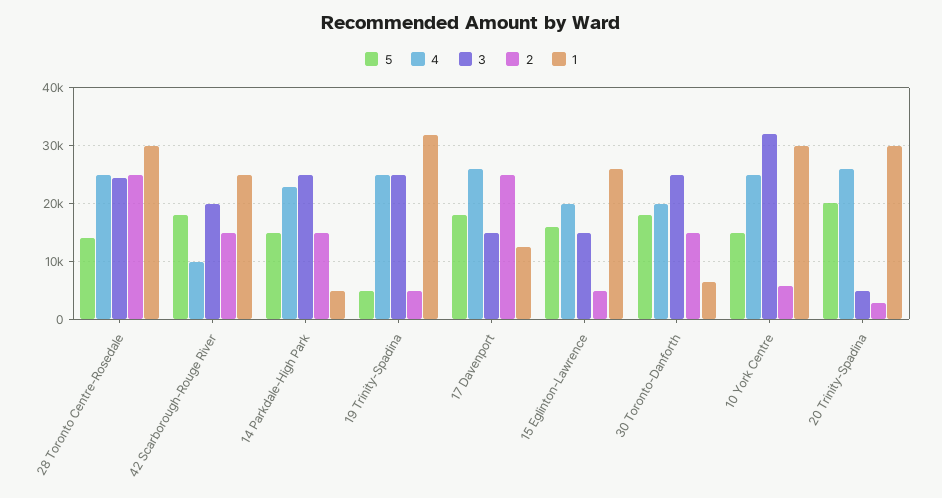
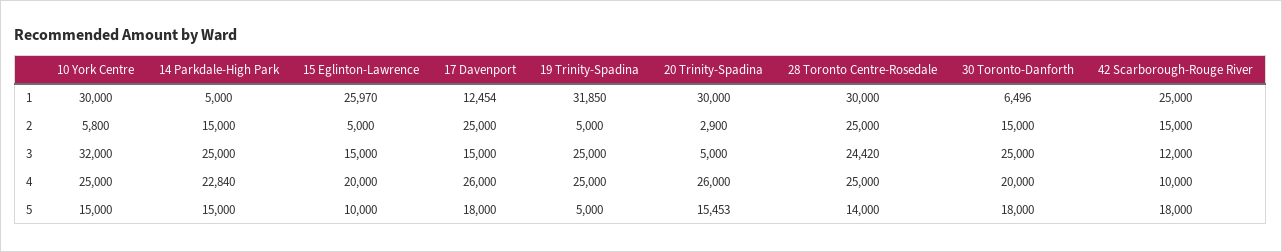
  {
    "5": {
      "28 Toronto Centre-Rosedale": 14000,
      "42 Scarborough-Rouge River": 18000,
      "14 Parkdale-High Park": 15000,
      "19 Trinity-Spadina": 5000,
      "17 Davenport": 18000,
-     "15 Eglinton-Lawrence": 16000,
+     "15 Eglinton-Lawrence": 10000,
      "30 Toronto-Danforth": 18000,
      "10 York Centre": 15000,
-     "20 Trinity-Spadina": 20000
+     "20 Trinity-Spadina": 15453
    },
    "4": {
      "28 Toronto Centre-Rosedale": 25000,
      "42 Scarborough-Rouge River": 10000,
      "14 Parkdale-High Park": 22840,
      "19 Trinity-Spadina": 25000,
      "17 Davenport": 26000,
      "15 Eglinton-Lawrence": 20000,
      "30 Toronto-Danforth": 20000,
      "10 York Centre": 25000,
      "20 Trinity-Spadina": 26000
    },
    "3": {
      "28 Toronto Centre-Rosedale": 24420,
-     "42 Scarborough-Rouge River": 20000,
+     "42 Scarborough-Rouge River": 12000,
      "14 Parkdale-High Park": 25000,
      "19 Trinity-Spadina": 25000,
      "17 Davenport": 15000,
      "15 Eglinton-Lawrence": 15000,
      "30 Toronto-Danforth": 25000,
      "10 York Centre": 32000,
      "20 Trinity-Spadina": 5000
    },
    "2": {
      "28 Toronto Centre-Rosedale": 25000,
      "42 Scarborough-Rouge River": 15000,
      "14 Parkdale-High Park": 15000,
      "19 Trinity-Spadina": 5000,
      "17 Davenport": 25000,
      "15 Eglinton-Lawrence": 5000,
      "30 Toronto-Danforth": 15000,
      "10 York Centre": 5800,
      "20 Trinity-Spadina": 2900
    },
    "1": {
      "28 Toronto Centre-Rosedale": 30000,
      "42 Scarborough-Rouge River": 25000,
      "14 Parkdale-High Park": 5000,
      "19 Trinity-Spadina": 31850,
      "17 Davenport": 12454,
      "15 Eglinton-Lawrence": 25970,
      "30 Toronto-Danforth": 6496,
      "10 York Centre": 30000,
      "20 Trinity-Spadina": 30000
    }
  }

